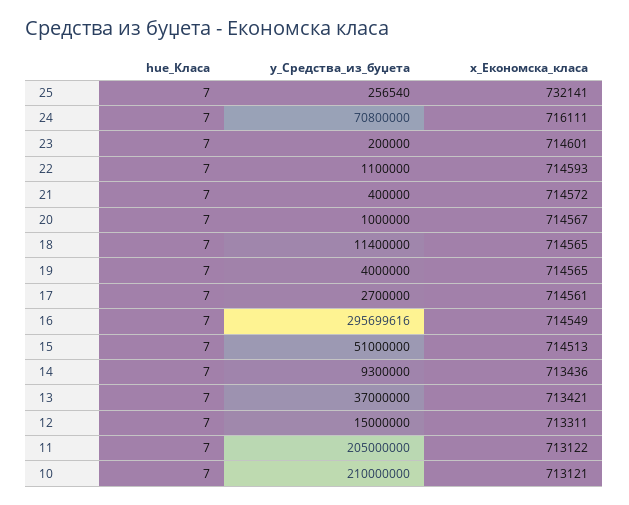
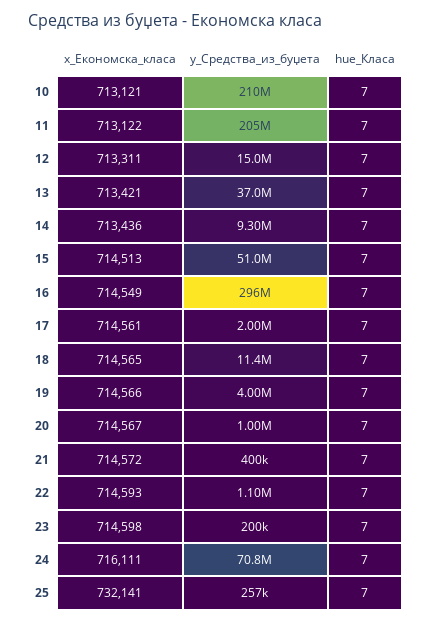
  {
    "hue_Класа": {
      "25": 7,
      "24": 7,
      "23": 7,
      "22": 7,
      "21": 7,
      "20": 7,
      "18": 7,
      "19": 7,
      "17": 7,
      "16": 7,
      "15": 7,
      "14": 7,
      "13": 7,
      "12": 7,
      "11": 7,
      "10": 7
    },
    "y_Средства_из_буџета": {
      "25": 256540,
      "24": 70800000,
      "23": 200000,
      "22": 1100000,
      "21": 400000,
      "20": 1000000,
      "18": 11400000,
      "19": 4000000,
-     "17": 2700000,
+     "17": 2000000,
      "16": 295699616,
      "15": 51000000,
      "14": 9300000,
      "13": 37000000,
      "12": 15000000,
      "11": 205000000,
      "10": 210000000
    },
    "x_Економска_класа": {
      "25": 732141,
      "24": 716111,
-     "23": 714601,
+     "23": 714598,
      "22": 714593,
      "21": 714572,
      "20": 714567,
      "18": 714565,
-     "19": 714565,
+     "19": 714566,
      "17": 714561,
      "16": 714549,
      "15": 714513,
      "14": 713436,
      "13": 713421,
      "12": 713311,
      "11": 713122,
      "10": 713121
    }
  }

